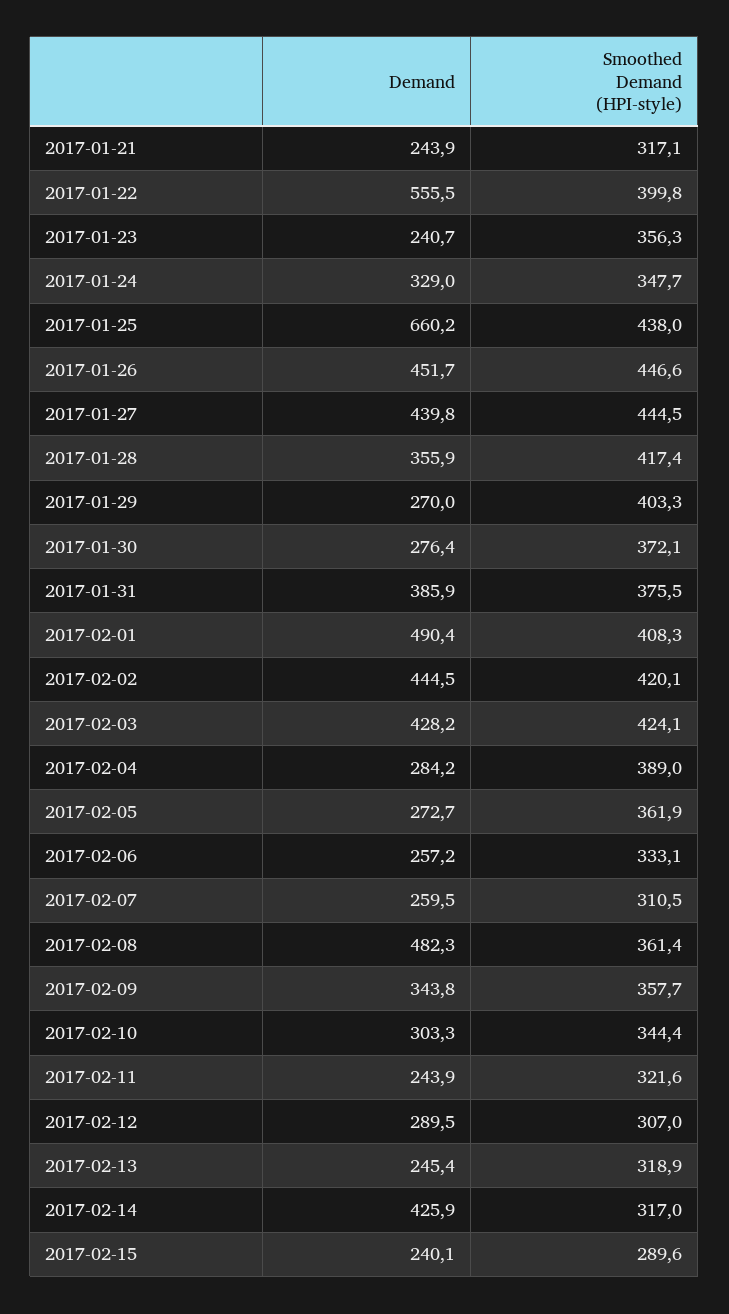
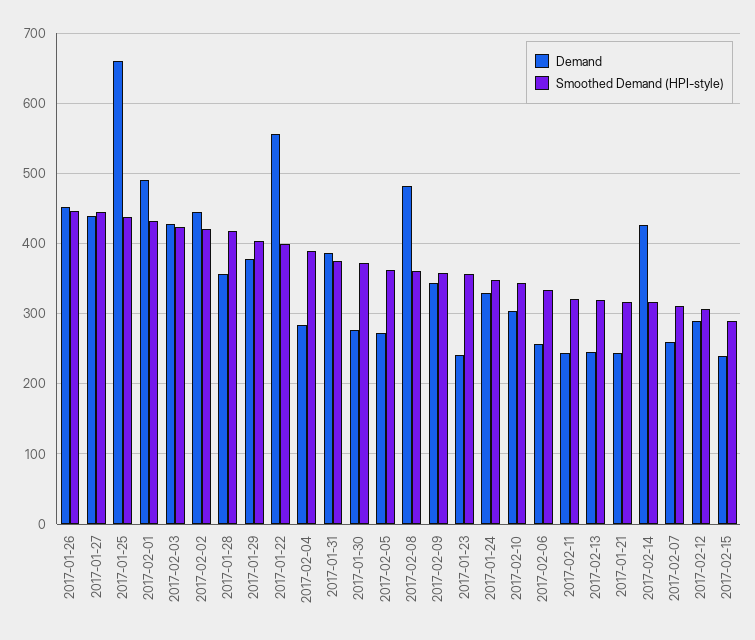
  {
    "Demand": {
      "2017-01-21": 243.9,
      "2017-01-22": 555.5,
      "2017-01-23": 240.7,
      "2017-01-24": 329,
      "2017-01-25": 660.2,
      "2017-01-26": 451.7,
      "2017-01-27": 439.8,
      "2017-01-28": 355.9,
-     "2017-01-29": 270,
+     "2017-01-29": 380,
      "2017-01-30": 276.4,
      "2017-01-31": 385.9,
      "2017-02-01": 490.4,
      "2017-02-02": 444.5,
      "2017-02-03": 428.2,
      "2017-02-04": 284.2,
      "2017-02-05": 272.7,
      "2017-02-06": 257.2,
      "2017-02-07": 259.5,
      "2017-02-08": 482.3,
      "2017-02-09": 343.8,
      "2017-02-10": 303.3,
      "2017-02-11": 243.9,
      "2017-02-12": 289.5,
      "2017-02-13": 245.4,
      "2017-02-14": 425.9,
      "2017-02-15": 240.1
    },
    "Smoothed Demand (HPI-style)": {
      "2017-01-21": 317.1,
      "2017-01-22": 399.8,
      "2017-01-23": 356.3,
      "2017-01-24": 347.7,
      "2017-01-25": 438,
      "2017-01-26": 446.6,
      "2017-01-27": 444.5,
      "2017-01-28": 417.4,
      "2017-01-29": 403.3,
      "2017-01-30": 372.1,
      "2017-01-31": 375.5,
-     "2017-02-01": 408.3,
+     "2017-02-01": 430,
      "2017-02-02": 420.1,
      "2017-02-03": 424.1,
      "2017-02-04": 389,
      "2017-02-05": 361.9,
      "2017-02-06": 333.1,
      "2017-02-07": 310.5,
      "2017-02-08": 361.4,
      "2017-02-09": 357.7,
      "2017-02-10": 344.4,
      "2017-02-11": 321.6,
      "2017-02-12": 307,
      "2017-02-13": 318.9,
      "2017-02-14": 317,
      "2017-02-15": 289.6
    }
  }

